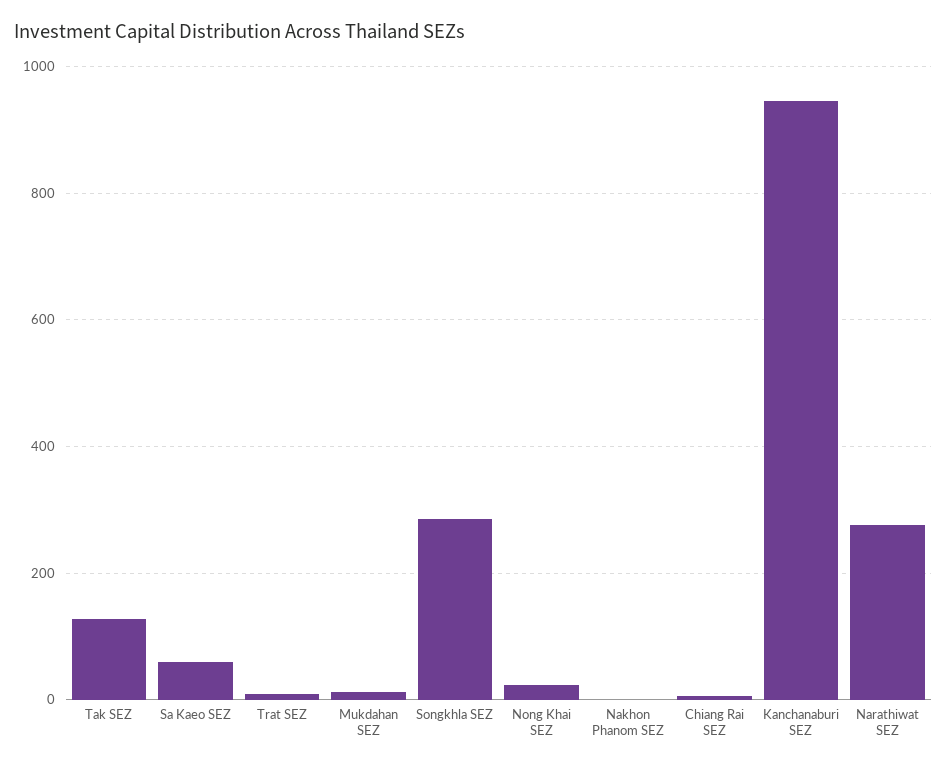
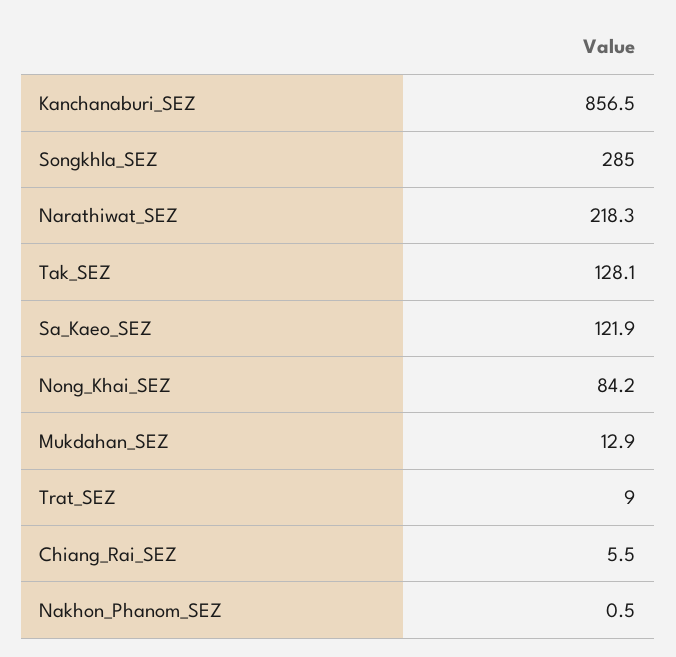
  {
    "Tak SEZ": 128.1,
-   "Sa Kaeo SEZ": 60,
+   "Sa Kaeo SEZ": 121.9,
    "Trat SEZ": 9,
    "Mukdahan SEZ": 12.9,
    "Songkhla SEZ": 285,
-   "Nong Khai SEZ": 20,
+   "Nong Khai SEZ": 84.2,
    "Nakhon Phanom SEZ": 0.5,
    "Chiang Rai SEZ": 5.5,
-   "Kanchanaburi SEZ": 940,
+   "Kanchanaburi SEZ": 856.5,
-   "Narathiwat SEZ": 280
+   "Narathiwat SEZ": 218.3
  }

